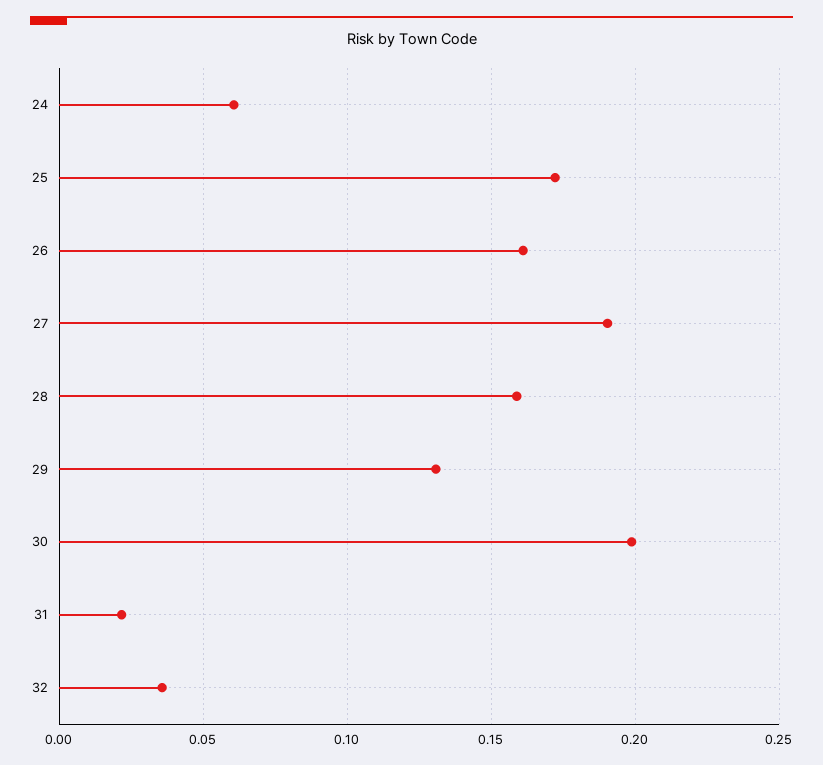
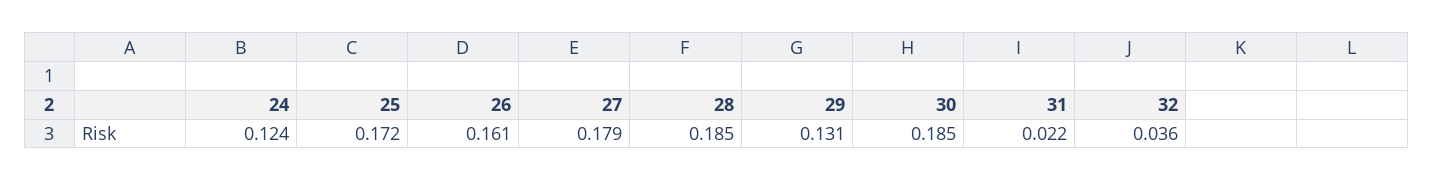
  {
-   "24": 0.06,
+   "24": 0.124,
    "25": 0.172,
    "26": 0.161,
-   "27": 0.19,
+   "27": 0.179,
-   "28": 0.16,
+   "28": 0.185,
    "29": 0.131,
-   "30": 0.2,
+   "30": 0.185,
    "31": 0.022,
    "32": 0.036
  }

